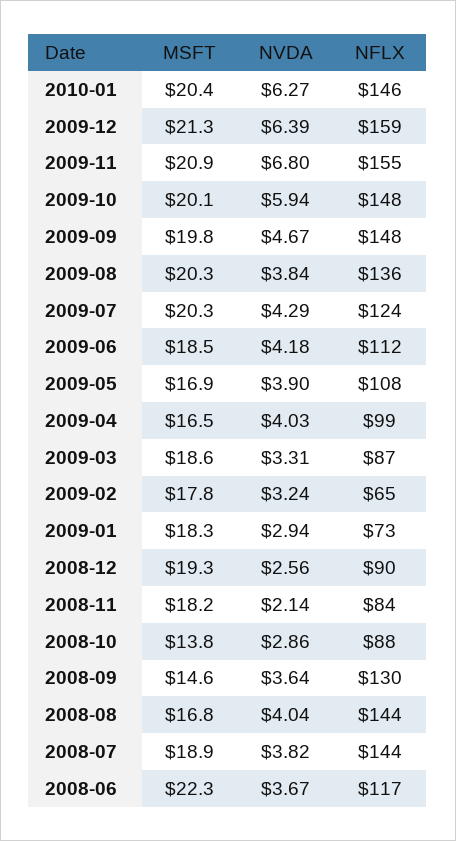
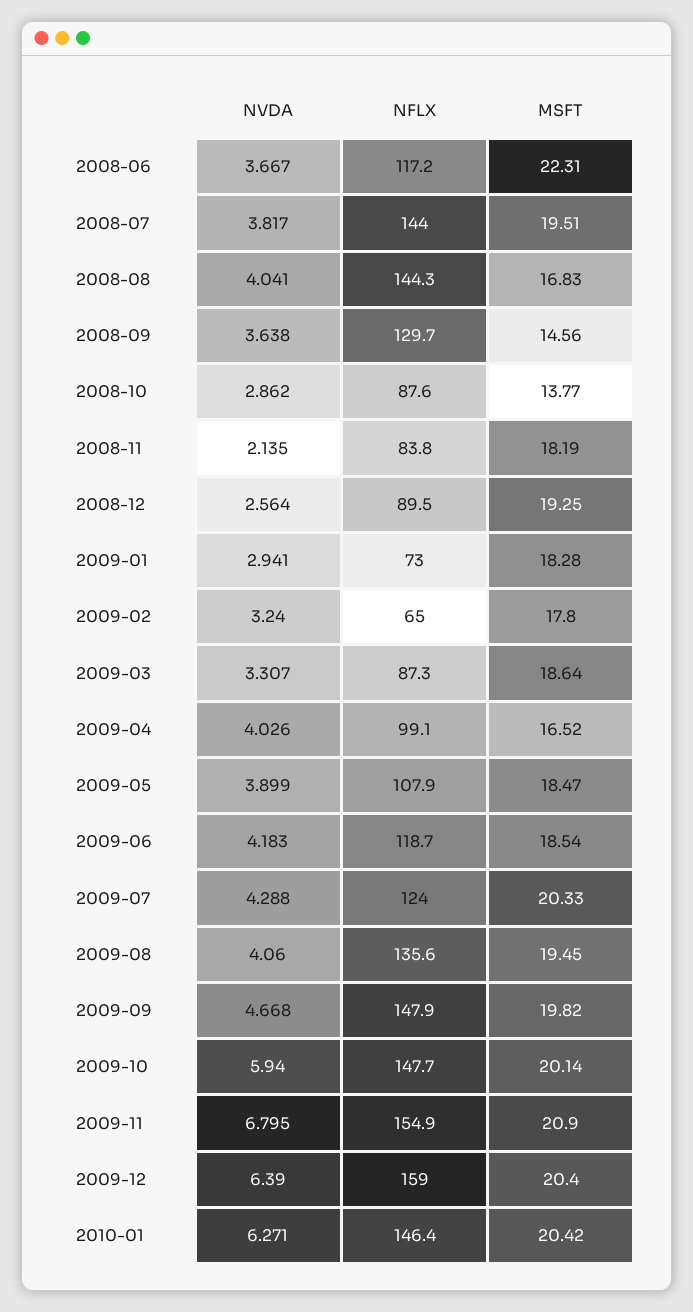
  {
    "MSFT": {
      "2010-01": 20.42,
-     "2009-12": 21.3,
+     "2009-12": 20.4,
      "2009-11": 20.9,
      "2009-10": 20.14,
      "2009-09": 19.82,
-     "2009-08": 20.3,
+     "2009-08": 19.45,
      "2009-07": 20.33,
      "2009-06": 18.54,
-     "2009-05": 16.9,
+     "2009-05": 18.47,
      "2009-04": 16.52,
      "2009-03": 18.64,
      "2009-02": 17.8,
      "2009-01": 18.28,
      "2008-12": 19.25,
      "2008-11": 18.19,
      "2008-10": 13.77,
      "2008-09": 14.56,
      "2008-08": 16.83,
-     "2008-07": 18.9,
+     "2008-07": 19.51,
      "2008-06": 22.31
    },
    "NVDA": {
      "2010-01": 6.271,
      "2009-12": 6.39,
      "2009-11": 6.795,
      "2009-10": 5.94,
      "2009-09": 4.668,
-     "2009-08": 3.84,
+     "2009-08": 4.06,
      "2009-07": 4.288,
      "2009-06": 4.183,
      "2009-05": 3.899,
      "2009-04": 4.026,
      "2009-03": 3.307,
      "2009-02": 3.24,
      "2009-01": 2.941,
      "2008-12": 2.564,
      "2008-11": 2.135,
      "2008-10": 2.862,
      "2008-09": 3.638,
      "2008-08": 4.041,
      "2008-07": 3.817,
      "2008-06": 3.667
    },
    "NFLX": {
      "2010-01": 146.4,
      "2009-12": 159,
      "2009-11": 154.9,
      "2009-10": 147.7,
      "2009-09": 147.9,
      "2009-08": 135.6,
      "2009-07": 124,
-     "2009-06": 112,
+     "2009-06": 118.7,
      "2009-05": 107.9,
      "2009-04": 99.1,
      "2009-03": 87.3,
      "2009-02": 65,
      "2009-01": 73,
      "2008-12": 89.5,
      "2008-11": 83.8,
      "2008-10": 87.6,
      "2008-09": 129.7,
      "2008-08": 144.3,
      "2008-07": 144,
      "2008-06": 117.2
    }
  }

